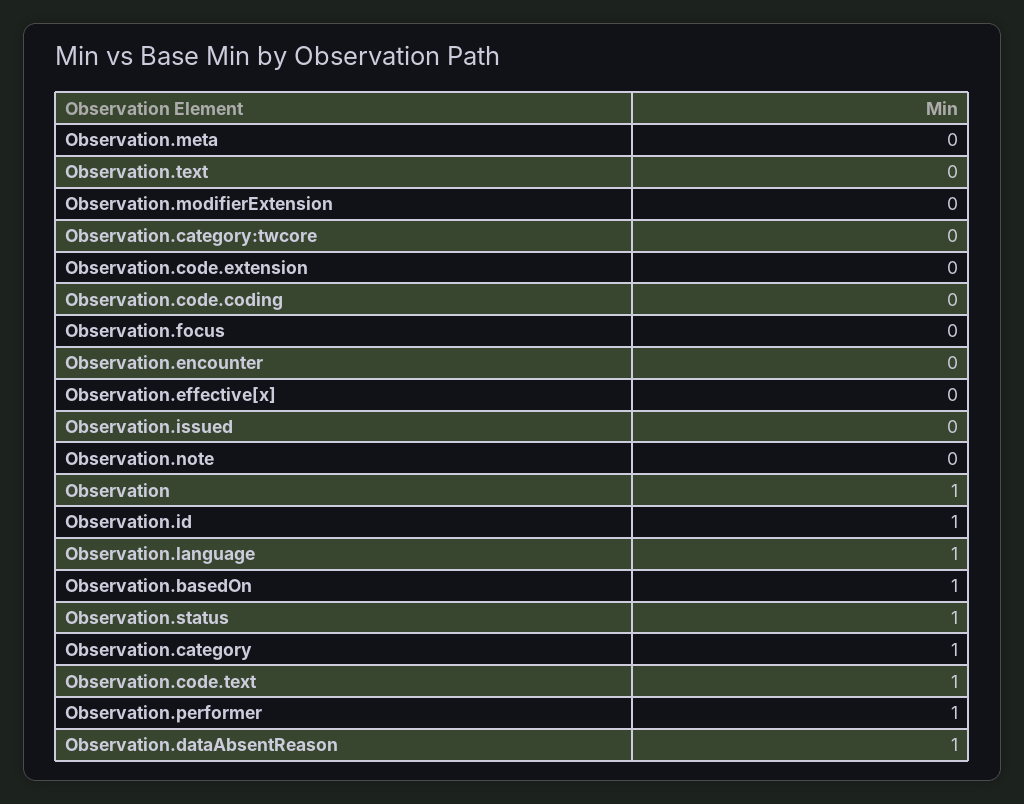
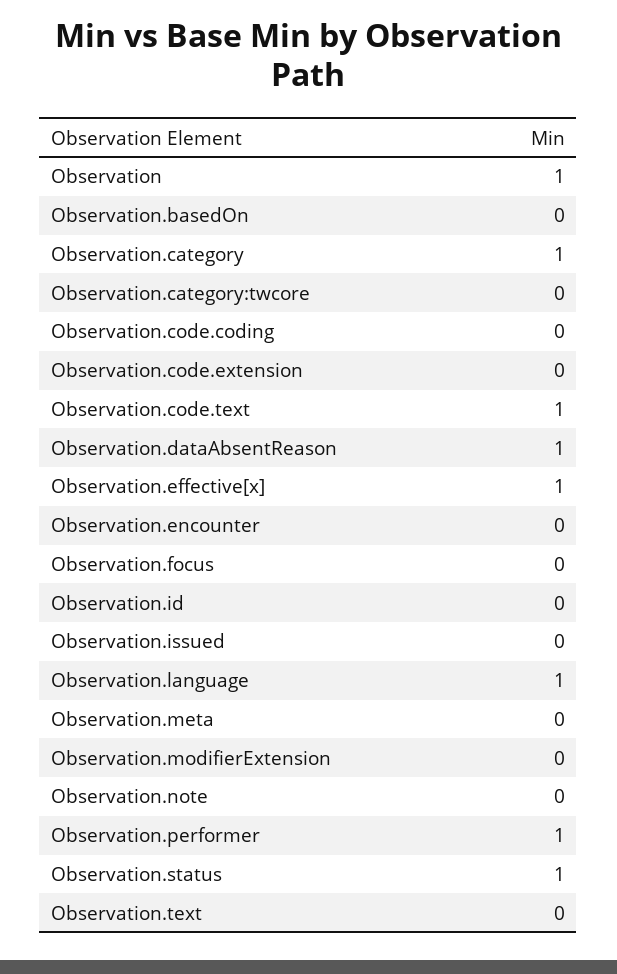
  {
    "Observation.meta": 0,
    "Observation.text": 0,
    "Observation.modifierExtension": 0,
    "Observation.category:twcore": 0,
    "Observation.code.extension": 0,
    "Observation.code.coding": 0,
    "Observation.focus": 0,
    "Observation.encounter": 0,
-   "Observation.effective[x]": 0,
+   "Observation.effective[x]": 1,
    "Observation.issued": 0,
    "Observation.note": 0,
    "Observation": 1,
-   "Observation.id": 1,
+   "Observation.id": 0,
    "Observation.language": 1,
-   "Observation.basedOn": 1,
+   "Observation.basedOn": 0,
    "Observation.status": 1,
    "Observation.category": 1,
    "Observation.code.text": 1,
    "Observation.performer": 1,
    "Observation.dataAbsentReason": 1
  }

